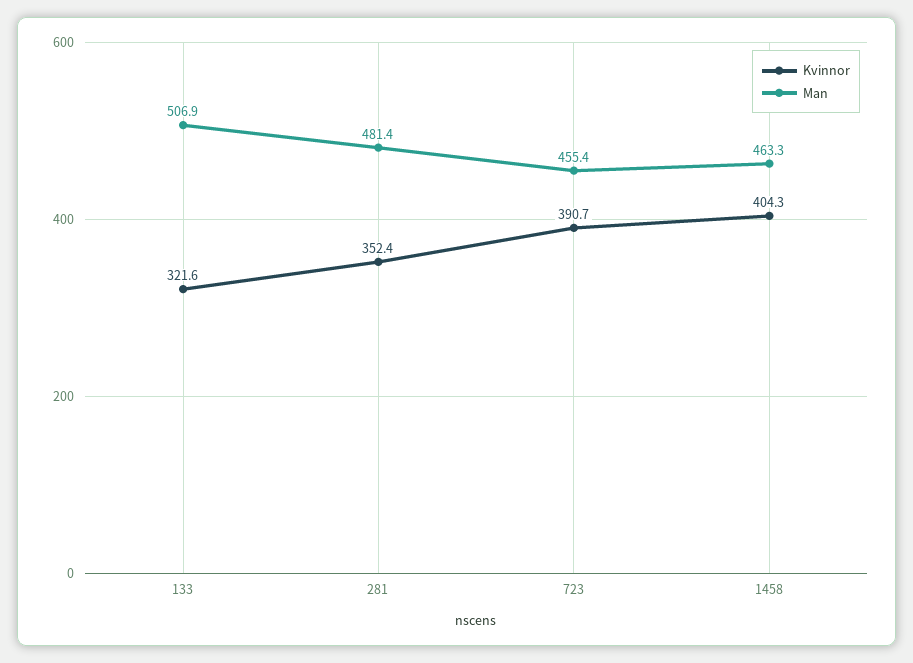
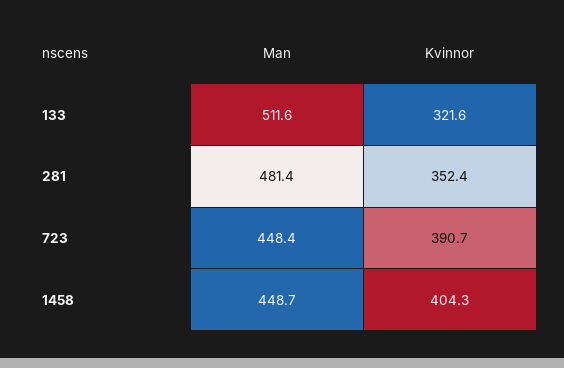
  {
    "Kvinnor": {
      "133": 321.6,
      "281": 352.4,
      "723": 390.7,
      "1458": 404.3
    },
    "Man": {
-     "133": 506.9,
+     "133": 511.6,
      "281": 481.4,
-     "723": 455.4,
+     "723": 448.4,
-     "1458": 463.3
+     "1458": 448.7
    }
  }

